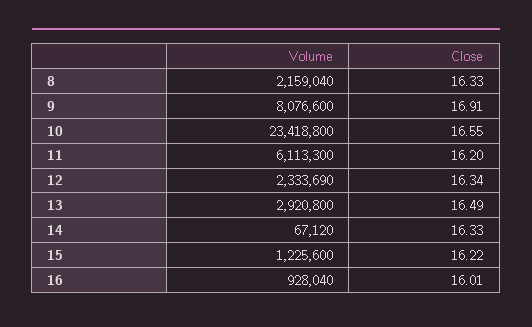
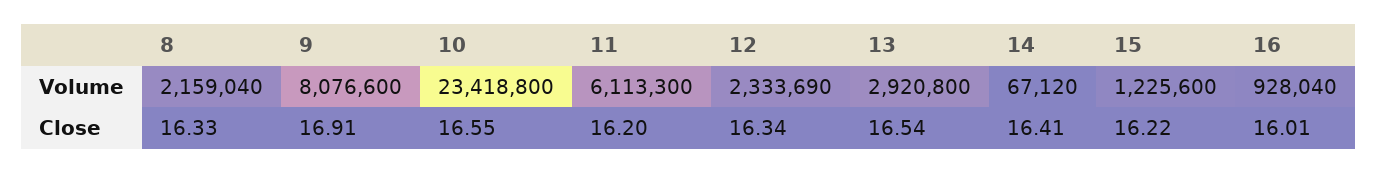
  {
    "Volume": {
      "8": 2159040,
      "9": 8076600,
      "10": 23418800,
      "11": 6113300,
      "12": 2333690,
      "13": 2920800,
      "14": 67120,
      "15": 1225600,
      "16": 928040
    },
    "Close": {
      "8": 16.33,
      "9": 16.91,
      "10": 16.55,
      "11": 16.2,
      "12": 16.34,
-     "13": 16.49,
+     "13": 16.54,
-     "14": 16.33,
+     "14": 16.41,
      "15": 16.22,
      "16": 16.01
    }
  }

